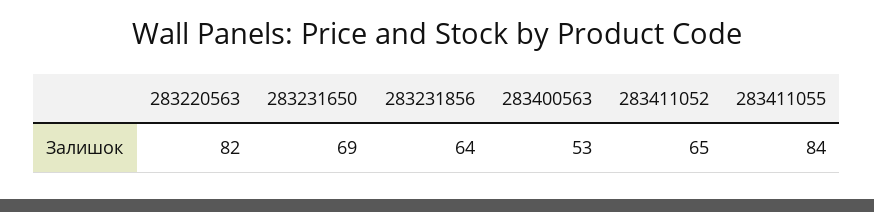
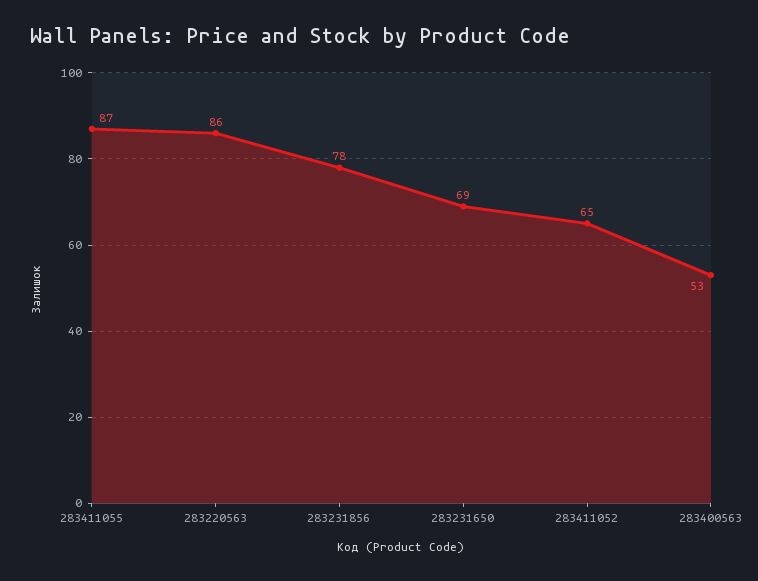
  {
-   "283220563": 82,
+   "283220563": 86,
    "283231650": 69,
-   "283231856": 64,
+   "283231856": 78,
    "283400563": 53,
    "283411052": 65,
-   "283411055": 84
+   "283411055": 87
  }

